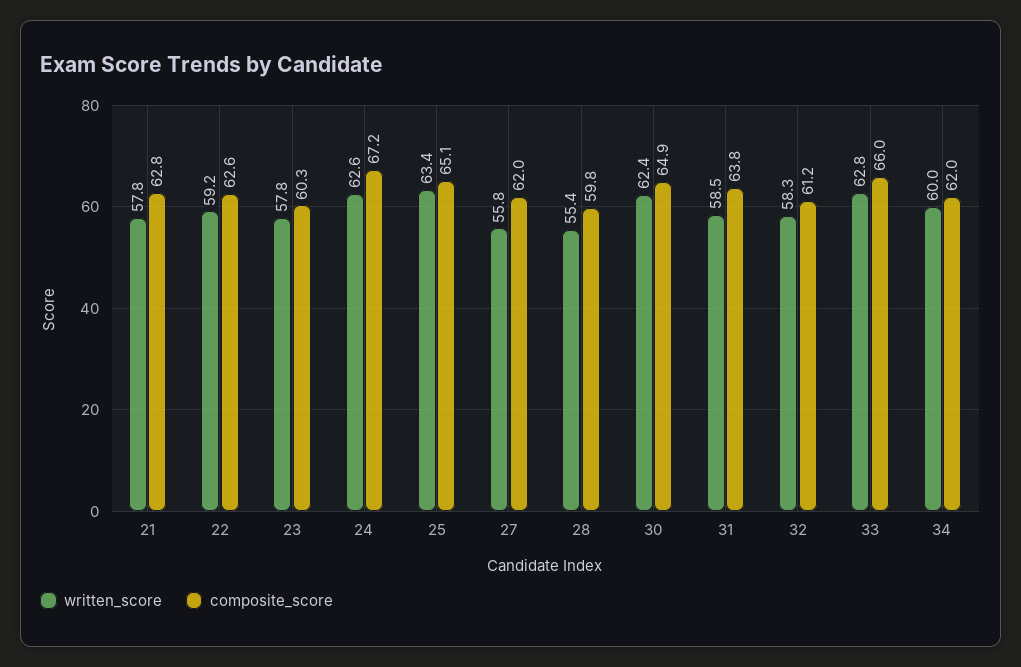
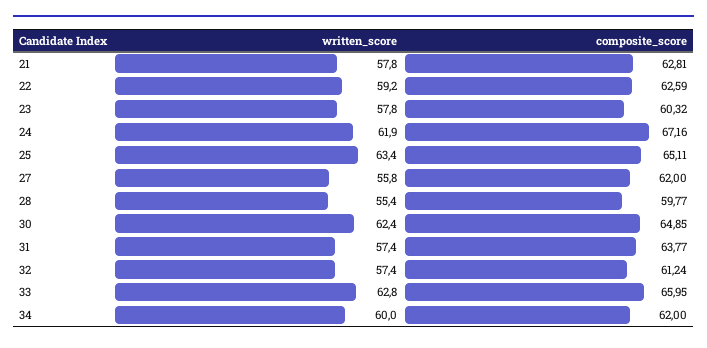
  {
    "written_score": {
      "21": 57.8,
      "22": 59.2,
      "23": 57.8,
-     "24": 62.6,
+     "24": 61.9,
      "25": 63.4,
      "27": 55.8,
      "28": 55.4,
      "30": 62.4,
-     "31": 58.5,
+     "31": 57.4,
-     "32": 58.3,
+     "32": 57.4,
      "33": 62.8,
      "34": 60
    },
    "composite_score": {
      "21": 62.81,
      "22": 62.59,
      "23": 60.32,
      "24": 67.16,
      "25": 65.11,
      "27": 62,
      "28": 59.77,
      "30": 64.85,
      "31": 63.77,
      "32": 61.24,
      "33": 65.95,
      "34": 62
    }
  }

